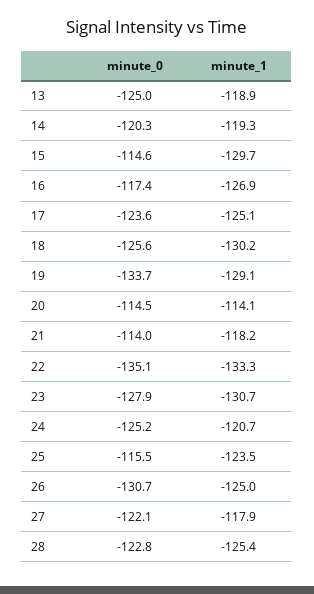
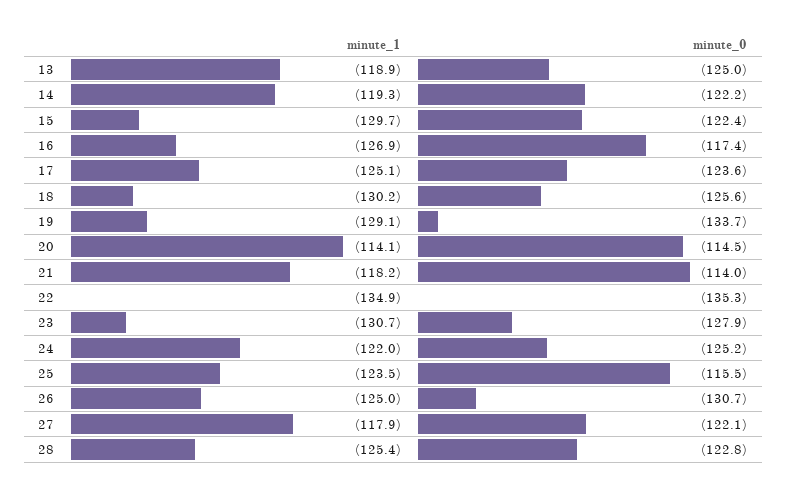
  {
    "minute_0": {
      "13": -125,
-     "14": -120.3,
+     "14": -122.2,
-     "15": -114.6,
+     "15": -122.4,
      "16": -117.4,
      "17": -123.6,
      "18": -125.6,
      "19": -133.7,
      "20": -114.5,
      "21": -114,
-     "22": -135.1,
+     "22": -135.3,
      "23": -127.9,
      "24": -125.2,
      "25": -115.5,
      "26": -130.7,
      "27": -122.1,
      "28": -122.8
    },
    "minute_1": {
      "13": -118.9,
      "14": -119.3,
      "15": -129.7,
      "16": -126.9,
      "17": -125.1,
      "18": -130.2,
      "19": -129.1,
      "20": -114.1,
      "21": -118.2,
-     "22": -133.3,
+     "22": -134.9,
      "23": -130.7,
-     "24": -120.7,
+     "24": -122,
      "25": -123.5,
      "26": -125,
      "27": -117.9,
      "28": -125.4
    }
  }

